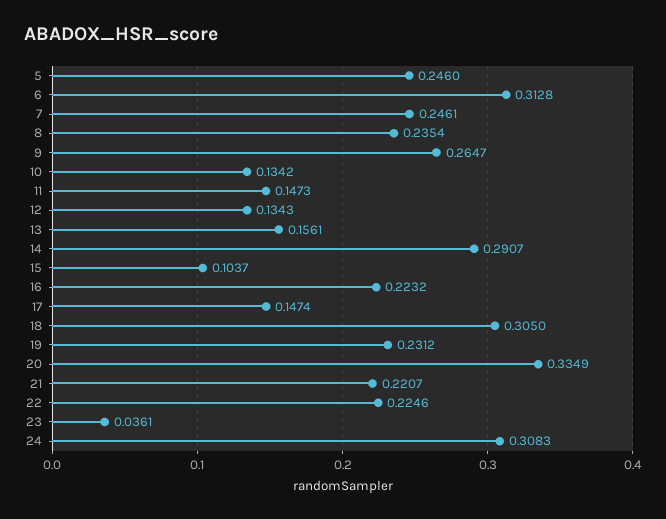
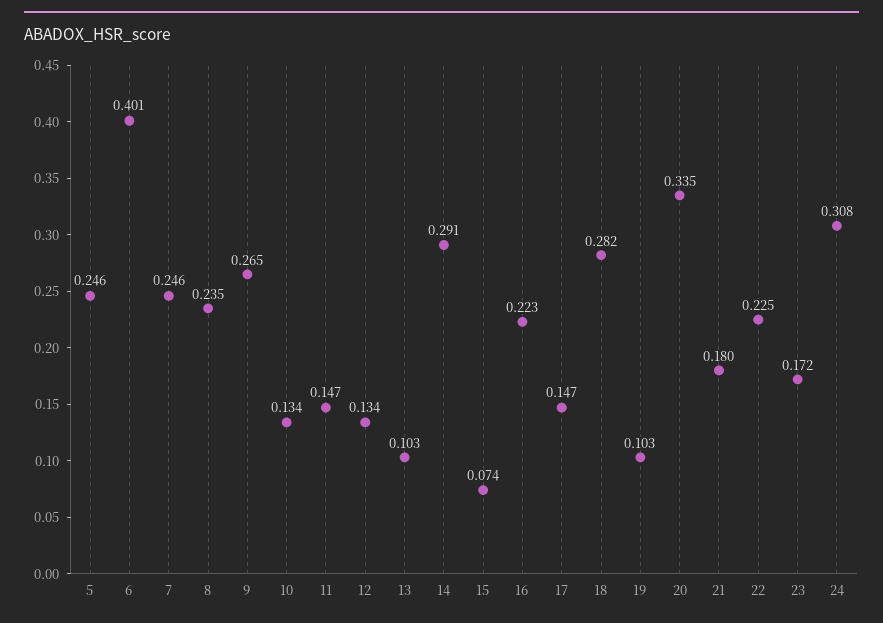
  {
    "5": 0.246,
-   "6": 0.3128,
+   "6": 0.401,
    "7": 0.2461,
    "8": 0.2354,
    "9": 0.2647,
    "10": 0.1342,
    "11": 0.1473,
    "12": 0.1343,
-   "13": 0.1561,
+   "13": 0.103,
    "14": 0.2907,
-   "15": 0.1037,
+   "15": 0.074,
    "16": 0.2232,
    "17": 0.1474,
-   "18": 0.305,
+   "18": 0.282,
-   "19": 0.2312,
+   "19": 0.103,
    "20": 0.3349,
-   "21": 0.2207,
+   "21": 0.18,
    "22": 0.2246,
-   "23": 0.0361,
+   "23": 0.172,
    "24": 0.3083
  }

